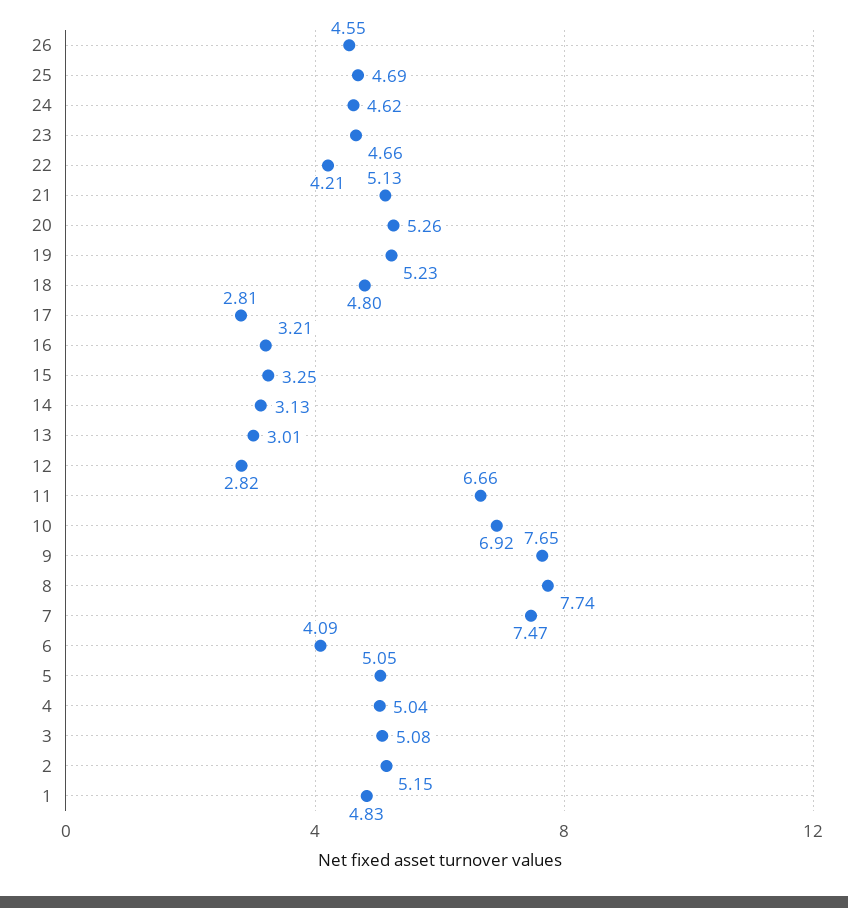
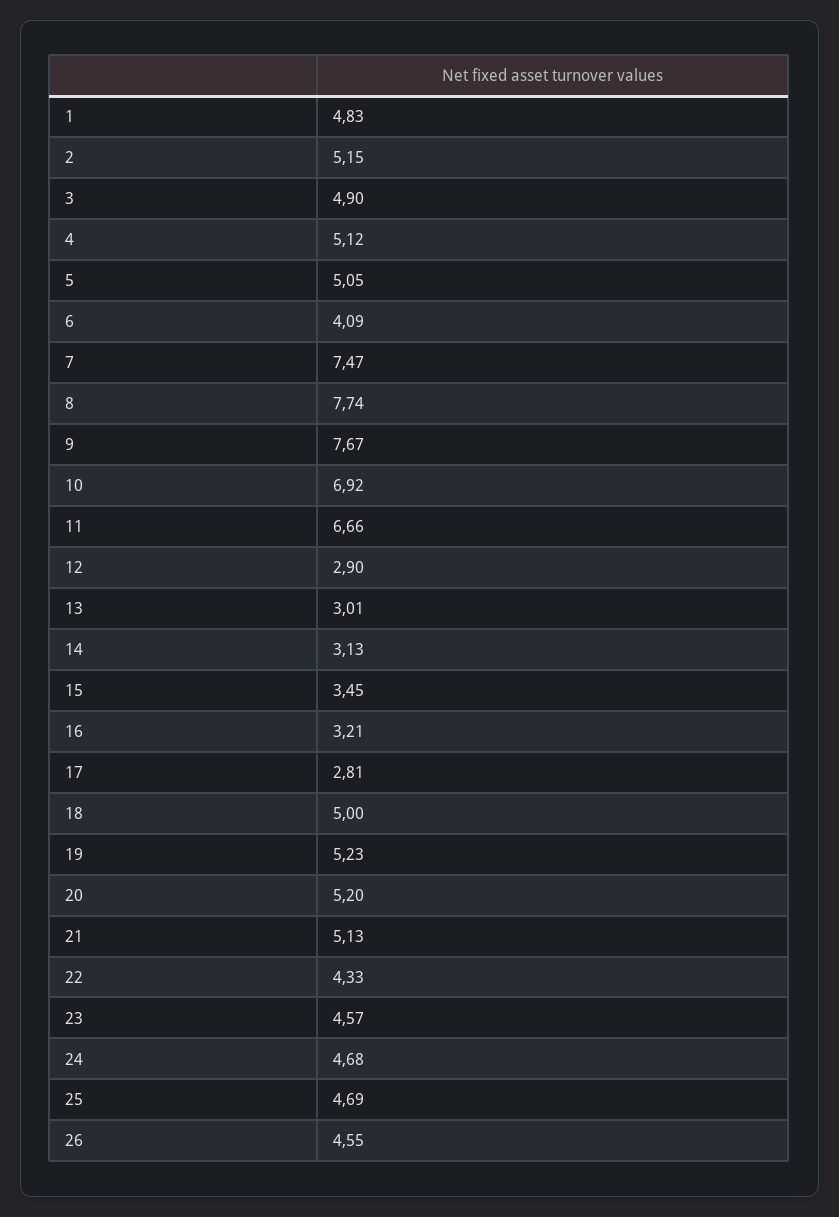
  {
    "26": 4.55,
    "25": 4.69,
-   "24": 4.62,
+   "24": 4.68,
-   "23": 4.66,
+   "23": 4.57,
-   "22": 4.21,
+   "22": 4.33,
    "21": 5.13,
-   "20": 5.26,
+   "20": 5.2,
    "19": 5.23,
-   "18": 4.8,
+   "18": 5,
    "17": 2.81,
    "16": 3.21,
-   "15": 3.25,
+   "15": 3.45,
    "14": 3.13,
    "13": 3.01,
-   "12": 2.82,
+   "12": 2.9,
    "11": 6.66,
    "10": 6.92,
-   "9": 7.65,
+   "9": 7.67,
    "8": 7.74,
    "7": 7.47,
    "6": 4.09,
    "5": 5.05,
-   "4": 5.04,
+   "4": 5.12,
-   "3": 5.08,
+   "3": 4.9,
    "2": 5.15,
    "1": 4.83
  }

